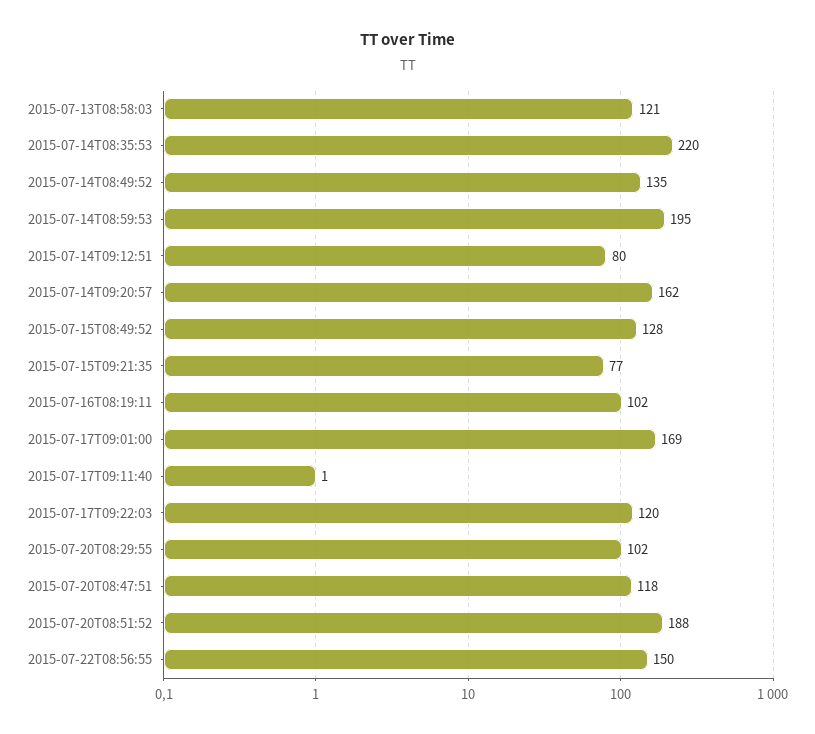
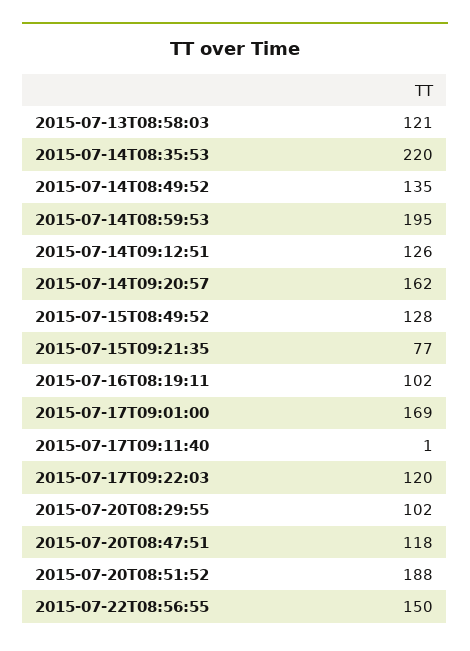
  {
    "2015-07-13T08:58:03": 121,
    "2015-07-14T08:35:53": 220,
    "2015-07-14T08:49:52": 135,
    "2015-07-14T08:59:53": 195,
-   "2015-07-14T09:12:51": 80,
+   "2015-07-14T09:12:51": 126,
    "2015-07-14T09:20:57": 162,
    "2015-07-15T08:49:52": 128,
    "2015-07-15T09:21:35": 77,
    "2015-07-16T08:19:11": 102,
    "2015-07-17T09:01:00": 169,
    "2015-07-17T09:11:40": 1,
    "2015-07-17T09:22:03": 120,
    "2015-07-20T08:29:55": 102,
    "2015-07-20T08:47:51": 118,
    "2015-07-20T08:51:52": 188,
    "2015-07-22T08:56:55": 150
  }

